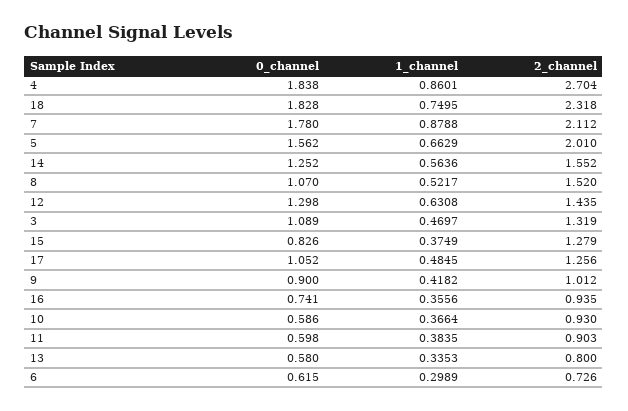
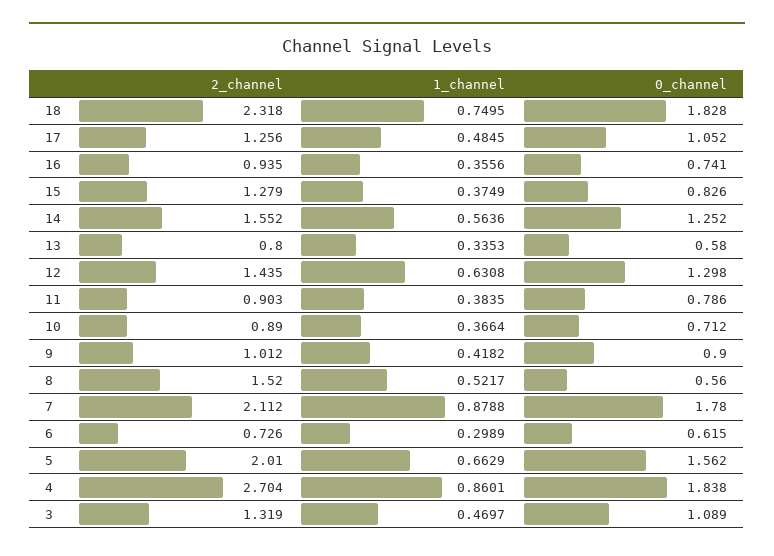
  {
    "0_channel": {
      "4": 1.838,
      "18": 1.828,
      "7": 1.78,
      "5": 1.562,
      "14": 1.252,
-     "8": 1.07,
+     "8": 0.56,
      "12": 1.298,
      "3": 1.089,
      "15": 0.826,
      "17": 1.052,
      "9": 0.9,
      "16": 0.741,
-     "10": 0.586,
+     "10": 0.712,
-     "11": 0.598,
+     "11": 0.786,
      "13": 0.58,
      "6": 0.615
    },
    "1_channel": {
      "4": 0.8601,
      "18": 0.7495,
      "7": 0.8788,
      "5": 0.6629,
      "14": 0.5636,
      "8": 0.5217,
      "12": 0.6308,
      "3": 0.4697,
      "15": 0.3749,
      "17": 0.4845,
      "9": 0.4182,
      "16": 0.3556,
      "10": 0.3664,
      "11": 0.3835,
      "13": 0.3353,
      "6": 0.2989
    },
    "2_channel": {
      "4": 2.704,
      "18": 2.318,
      "7": 2.112,
      "5": 2.01,
      "14": 1.552,
      "8": 1.52,
      "12": 1.435,
      "3": 1.319,
      "15": 1.279,
      "17": 1.256,
      "9": 1.012,
      "16": 0.935,
-     "10": 0.93,
+     "10": 0.89,
      "11": 0.903,
      "13": 0.8,
      "6": 0.726
    }
  }

